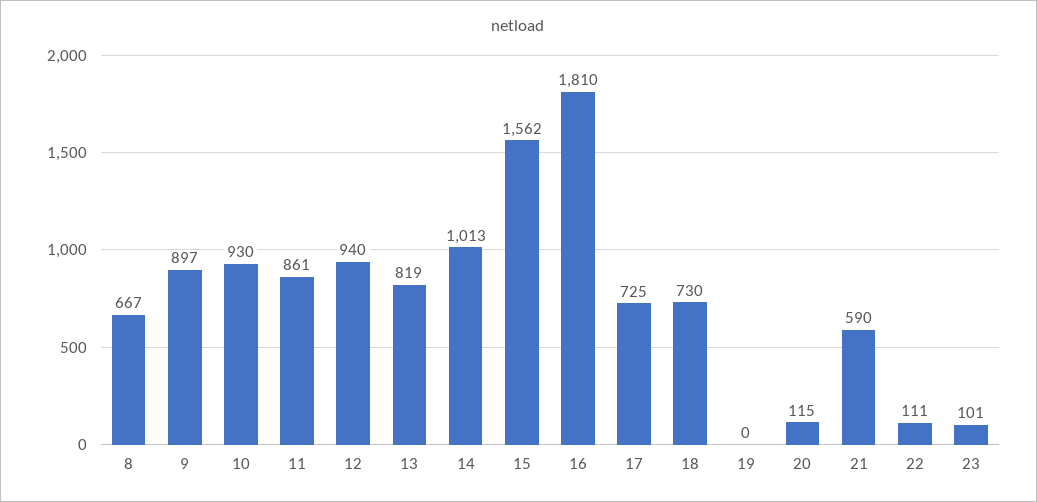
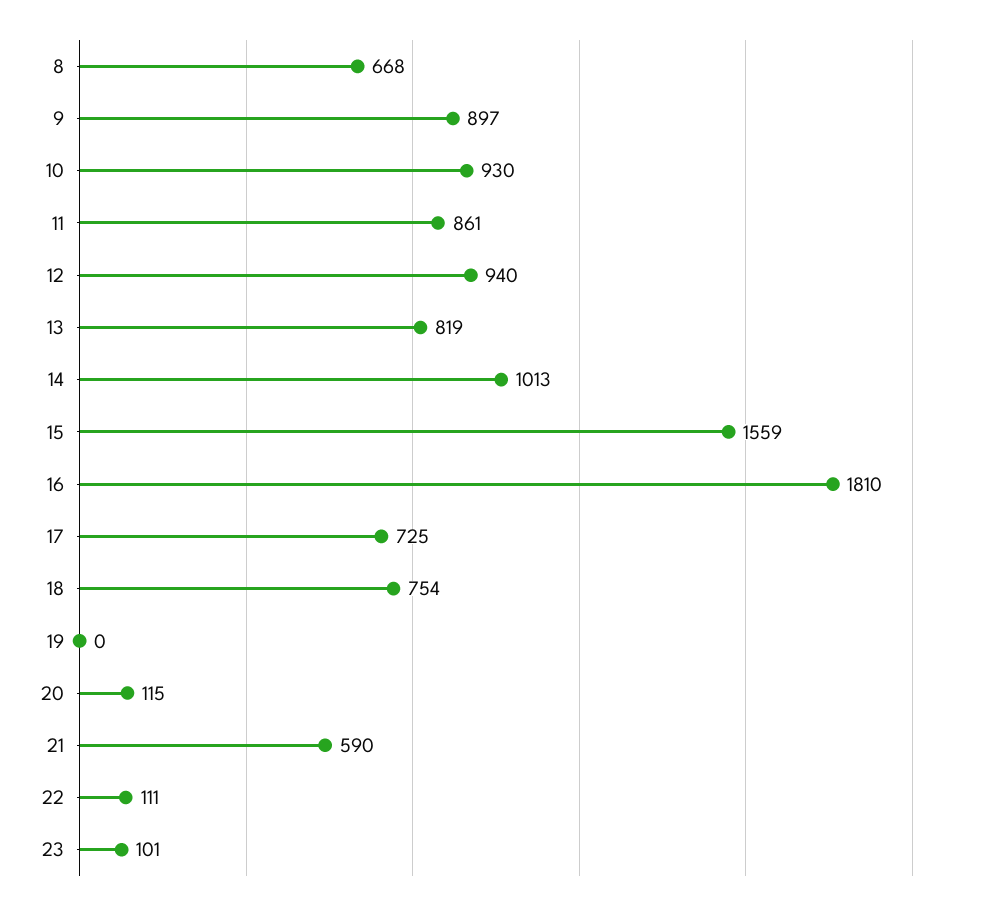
  {
-   "8": 667,
+   "8": 668,
    "9": 897,
    "10": 930,
    "11": 861,
    "12": 940,
    "13": 819,
    "14": 1013,
-   "15": 1562,
+   "15": 1559,
    "16": 1810,
    "17": 725,
-   "18": 730,
+   "18": 754,
    "19": 0,
    "20": 115,
    "21": 590,
    "22": 111,
    "23": 101
  }

